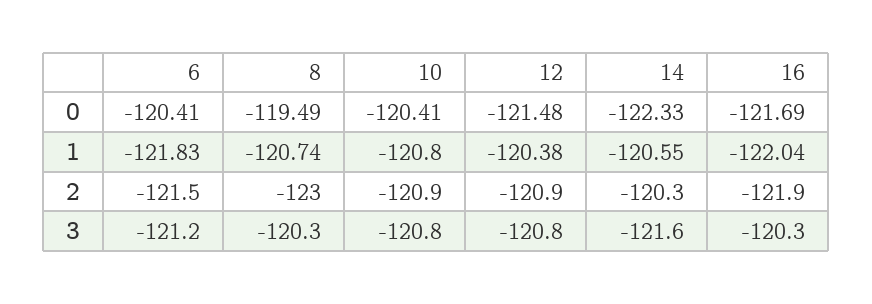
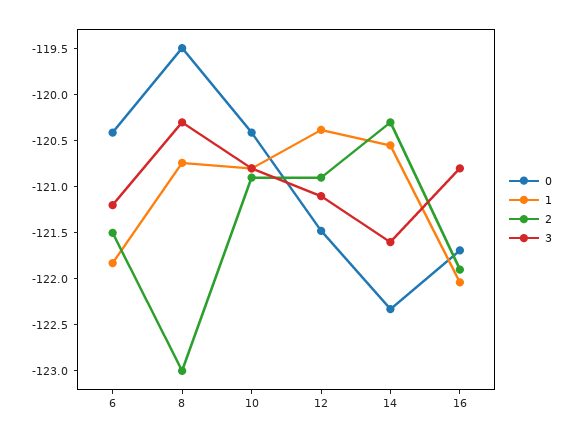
  {
    "0": {
      "6": -120.41,
      "8": -119.49,
      "10": -120.41,
      "12": -121.48,
      "14": -122.33,
      "16": -121.69
    },
    "1": {
      "6": -121.83,
      "8": -120.74,
      "10": -120.8,
      "12": -120.38,
      "14": -120.55,
      "16": -122.04
    },
    "2": {
      "6": -121.5,
      "8": -123,
      "10": -120.9,
      "12": -120.9,
      "14": -120.3,
      "16": -121.9
    },
    "3": {
      "6": -121.2,
      "8": -120.3,
      "10": -120.8,
-     "12": -120.8,
+     "12": -121.1,
      "14": -121.6,
-     "16": -120.3
+     "16": -120.8
    }
  }

